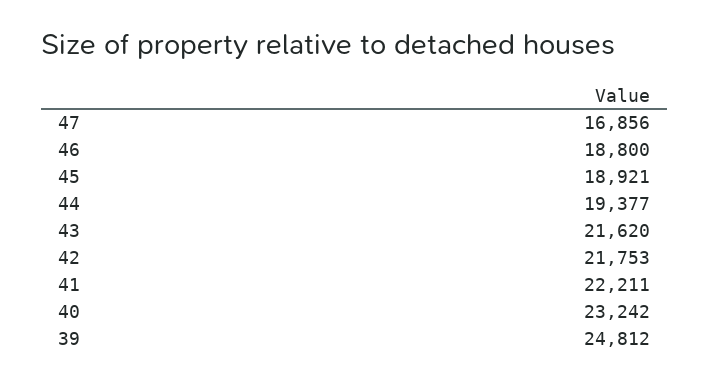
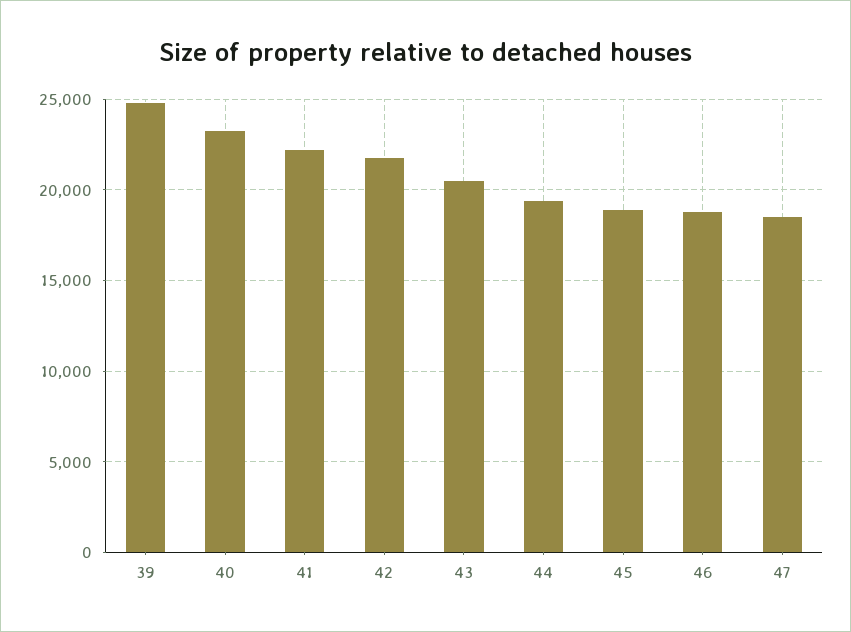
  {
-   "47": 16856,
+   "47": 18500,
    "46": 18800,
    "45": 18921,
    "44": 19377,
-   "43": 21620,
+   "43": 20500,
    "42": 21753,
    "41": 22211,
    "40": 23242,
    "39": 24812
  }

